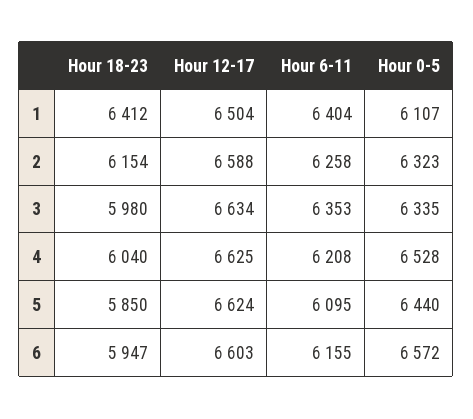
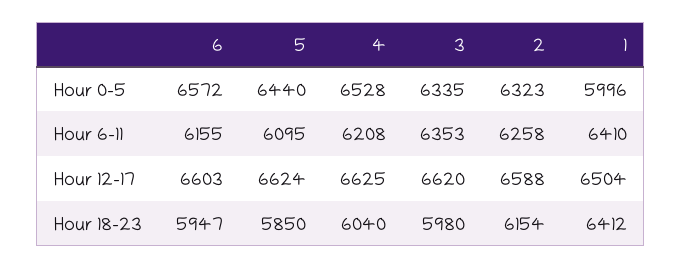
  {
    "Hour 18-23": {
      "1": 6412,
      "2": 6154,
      "3": 5980,
      "4": 6040,
      "5": 5850,
      "6": 5947
    },
    "Hour 12-17": {
      "1": 6504,
      "2": 6588,
-     "3": 6634,
+     "3": 6620,
      "4": 6625,
      "5": 6624,
      "6": 6603
    },
    "Hour 6-11": {
-     "1": 6404,
+     "1": 6410,
      "2": 6258,
      "3": 6353,
      "4": 6208,
      "5": 6095,
      "6": 6155
    },
    "Hour 0-5": {
-     "1": 6107,
+     "1": 5996,
      "2": 6323,
      "3": 6335,
      "4": 6528,
      "5": 6440,
      "6": 6572
    }
  }

